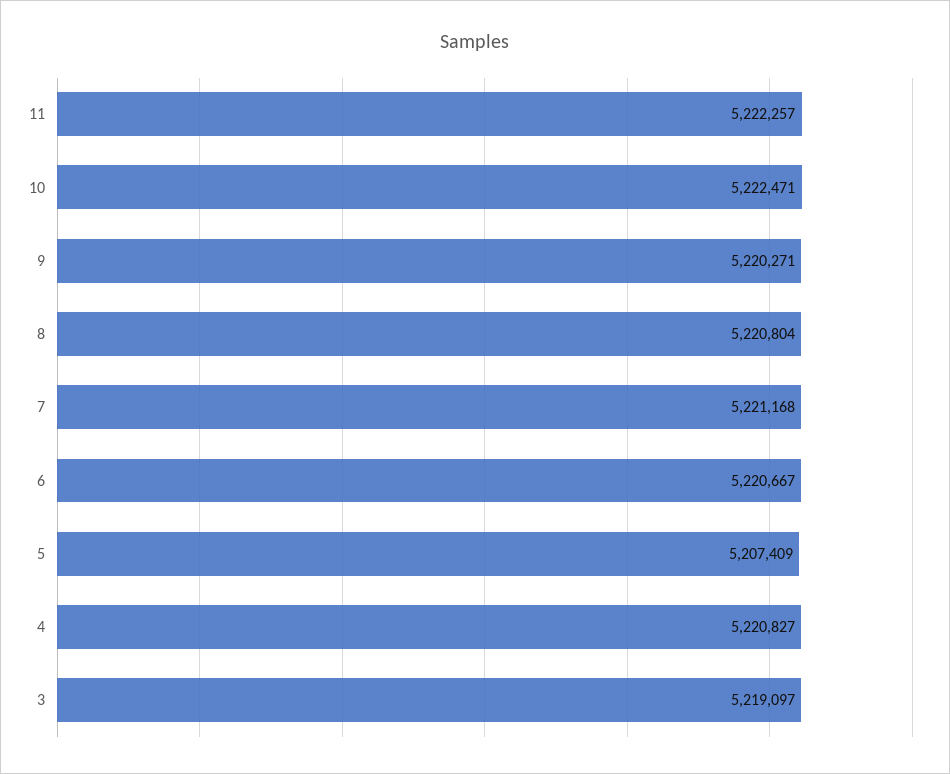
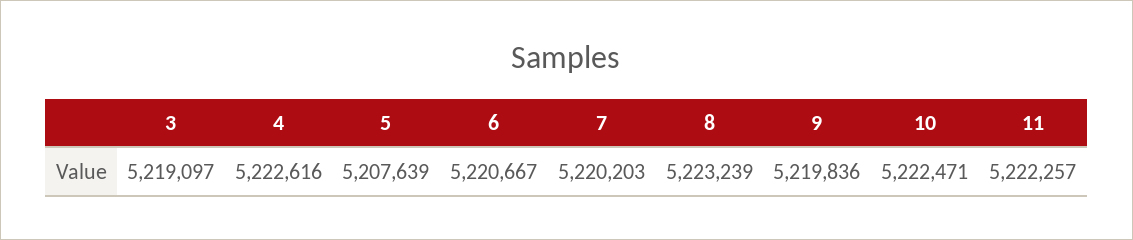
  {
    "11": 5222257,
    "10": 5222471,
-   "9": 5220271,
+   "9": 5219836,
-   "8": 5220804,
+   "8": 5223239,
-   "7": 5221168,
+   "7": 5220203,
    "6": 5220667,
-   "5": 5207409,
+   "5": 5207639,
-   "4": 5220827,
+   "4": 5222616,
    "3": 5219097
  }

